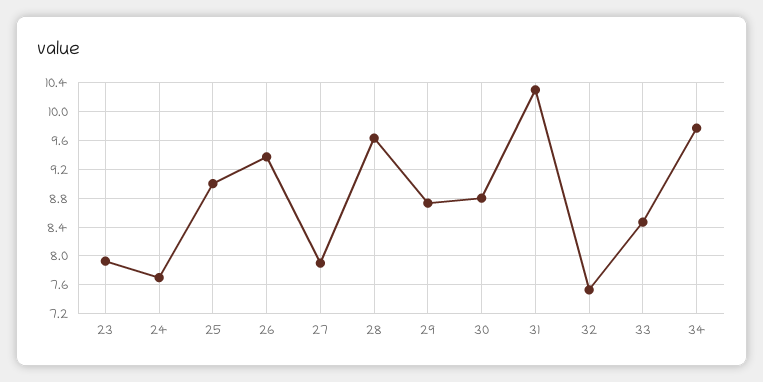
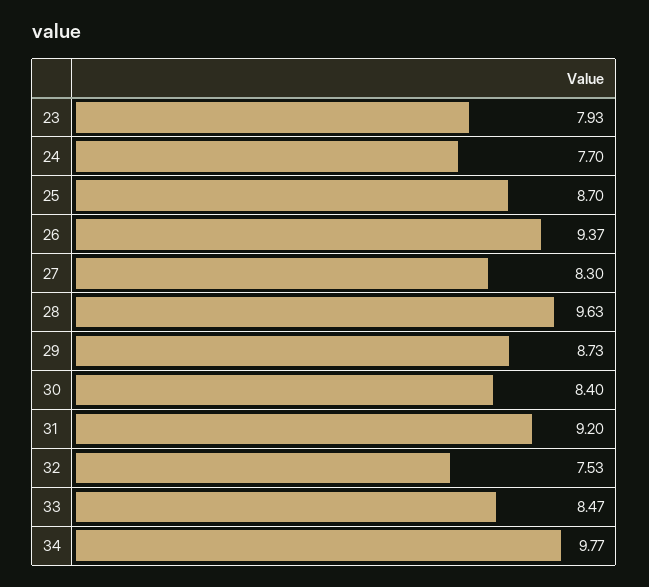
  {
    "23": 7.93,
    "24": 7.7,
-   "25": 9,
+   "25": 8.7,
    "26": 9.37,
-   "27": 7.9,
+   "27": 8.3,
    "28": 9.63,
    "29": 8.73,
-   "30": 8.8,
+   "30": 8.4,
-   "31": 10.3,
+   "31": 9.2,
    "32": 7.53,
    "33": 8.47,
    "34": 9.77
  }

